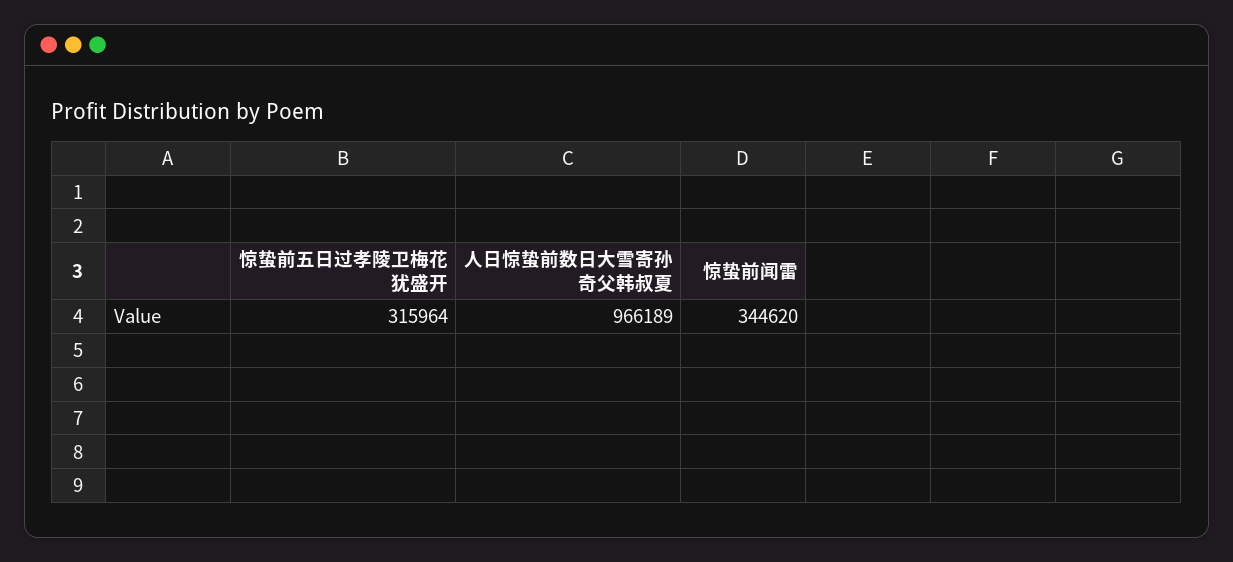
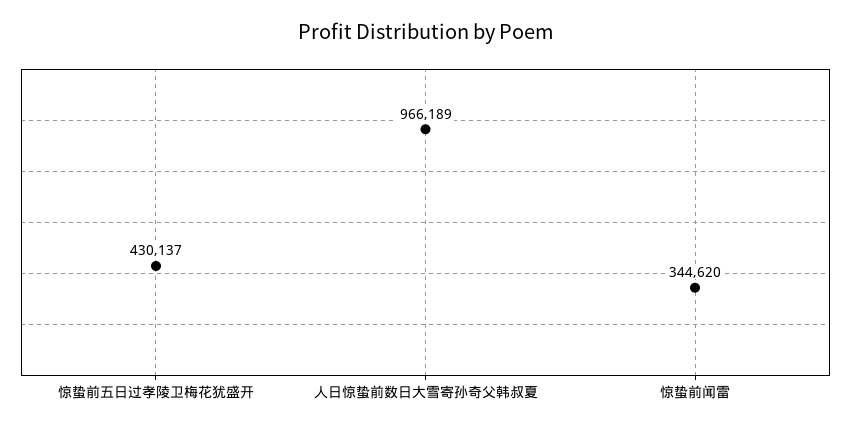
  {
-   "惊蛰前五日过孝陵卫梅花犹盛开": 315964,
+   "惊蛰前五日过孝陵卫梅花犹盛开": 430137,
    "人日惊蛰前数日大雪寄孙奇父韩叔夏": 966189,
    "惊蛰前闻雷": 344620
  }

